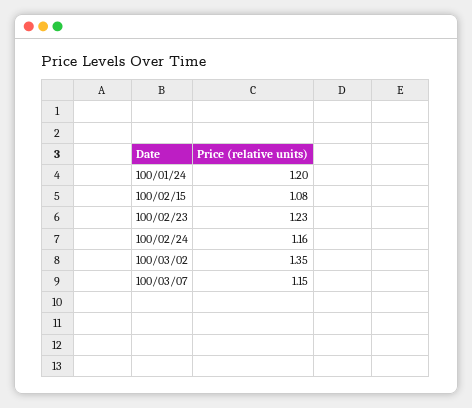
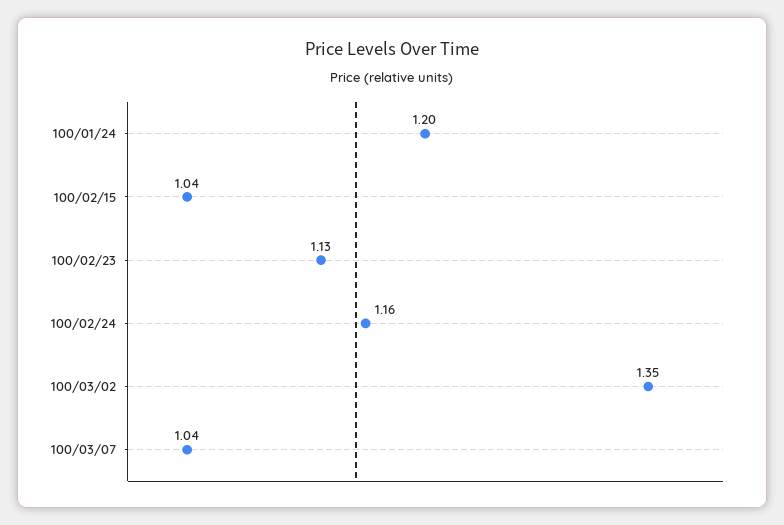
  {
    "100/01/24": 1.2,
-   "100/02/15": 1.08,
+   "100/02/15": 1.04,
-   "100/02/23": 1.23,
+   "100/02/23": 1.13,
    "100/02/24": 1.16,
    "100/03/02": 1.35,
-   "100/03/07": 1.15
+   "100/03/07": 1.04
  }

